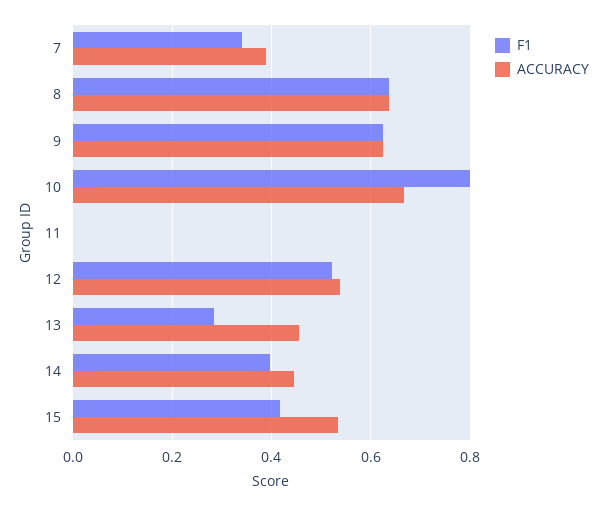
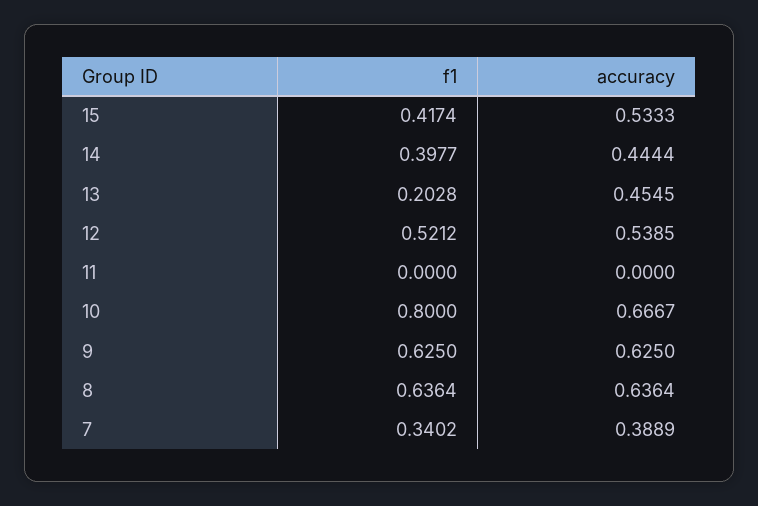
  {
    "F1": {
      "7": 0.3402,
      "8": 0.6364,
      "9": 0.625,
      "10": 0.8,
      "11": 0,
      "12": 0.5212,
-     "13": 0.28,
+     "13": 0.2028,
      "14": 0.3977,
      "15": 0.4174
    },
    "ACCURACY": {
      "7": 0.3889,
      "8": 0.6364,
      "9": 0.625,
      "10": 0.6667,
      "11": 0,
      "12": 0.5385,
      "13": 0.4545,
      "14": 0.4444,
      "15": 0.5333
    }
  }

